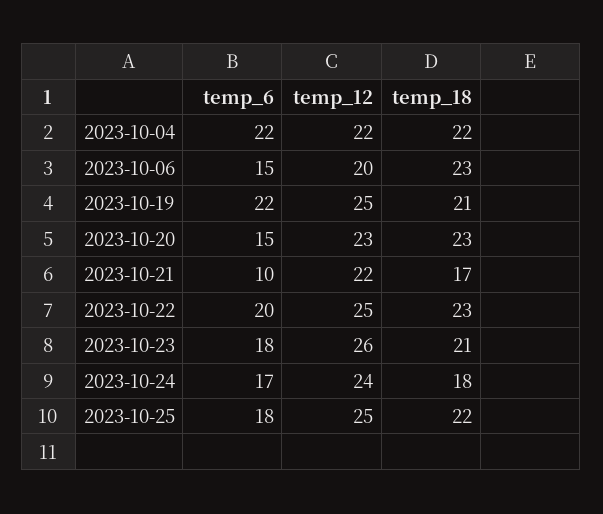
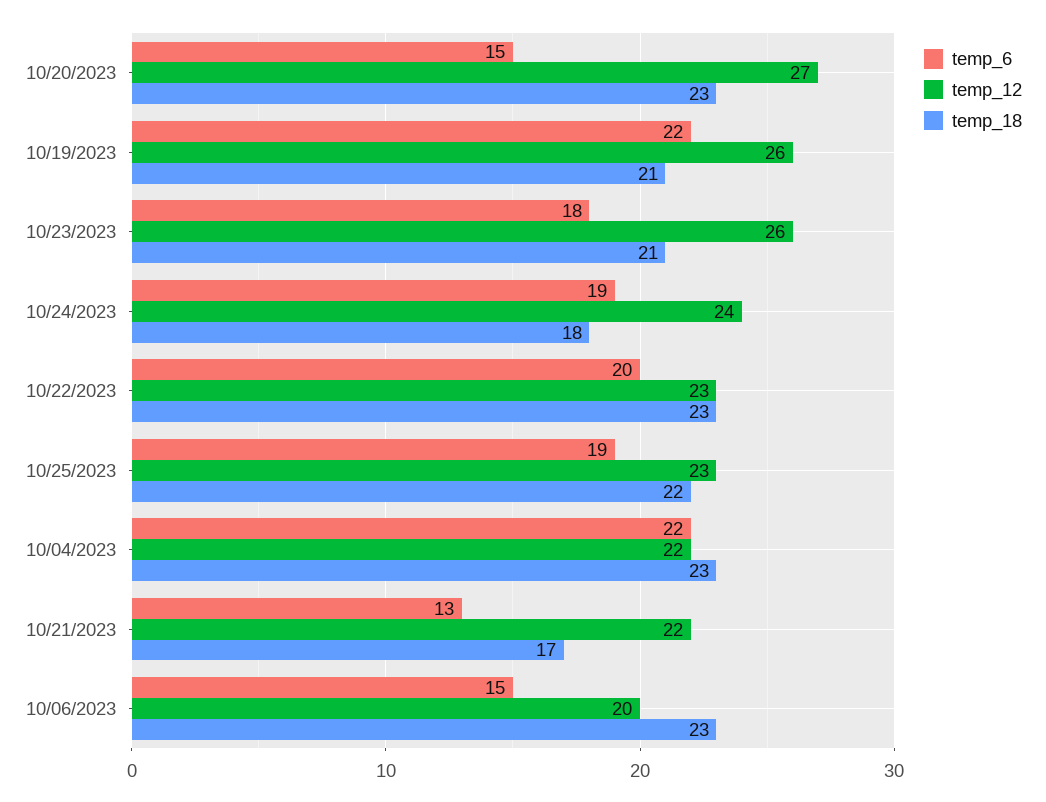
  {
    "temp_6": {
      "2023-10-04": 22,
      "2023-10-06": 15,
      "2023-10-19": 22,
      "2023-10-20": 15,
-     "2023-10-21": 10,
+     "2023-10-21": 13,
      "2023-10-22": 20,
      "2023-10-23": 18,
-     "2023-10-24": 17,
+     "2023-10-24": 19,
-     "2023-10-25": 18
+     "2023-10-25": 19
    },
    "temp_12": {
      "2023-10-04": 22,
      "2023-10-06": 20,
-     "2023-10-19": 25,
+     "2023-10-19": 26,
-     "2023-10-20": 23,
+     "2023-10-20": 27,
      "2023-10-21": 22,
-     "2023-10-22": 25,
+     "2023-10-22": 23,
      "2023-10-23": 26,
      "2023-10-24": 24,
-     "2023-10-25": 25
+     "2023-10-25": 23
    },
    "temp_18": {
-     "2023-10-04": 22,
+     "2023-10-04": 23,
      "2023-10-06": 23,
      "2023-10-19": 21,
      "2023-10-20": 23,
      "2023-10-21": 17,
      "2023-10-22": 23,
      "2023-10-23": 21,
      "2023-10-24": 18,
      "2023-10-25": 22
    }
  }

